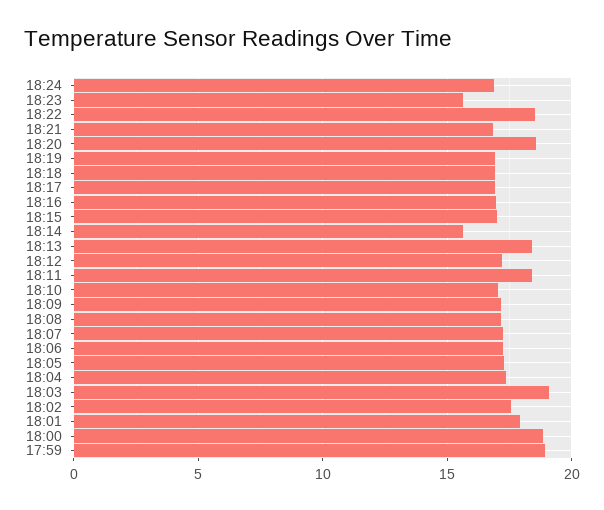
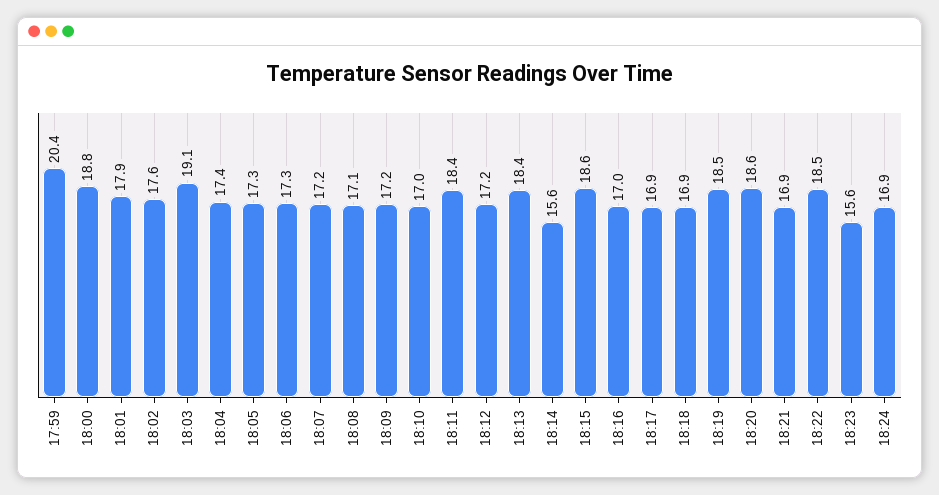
  {
    "18:24": 16.9,
    "18:23": 15.6,
    "18:22": 18.5,
    "18:21": 16.9,
    "18:20": 18.6,
-   "18:19": 17,
+   "18:19": 18.5,
    "18:18": 16.9,
    "18:17": 16.9,
    "18:16": 17,
-   "18:15": 17,
+   "18:15": 18.6,
    "18:14": 15.6,
    "18:13": 18.4,
    "18:12": 17.2,
    "18:11": 18.4,
    "18:10": 17,
    "18:09": 17.2,
    "18:08": 17.1,
    "18:07": 17.2,
    "18:06": 17.3,
    "18:05": 17.3,
    "18:04": 17.4,
    "18:03": 19.1,
    "18:02": 17.6,
    "18:01": 17.9,
    "18:00": 18.8,
-   "17:59": 19
+   "17:59": 20.4
  }

